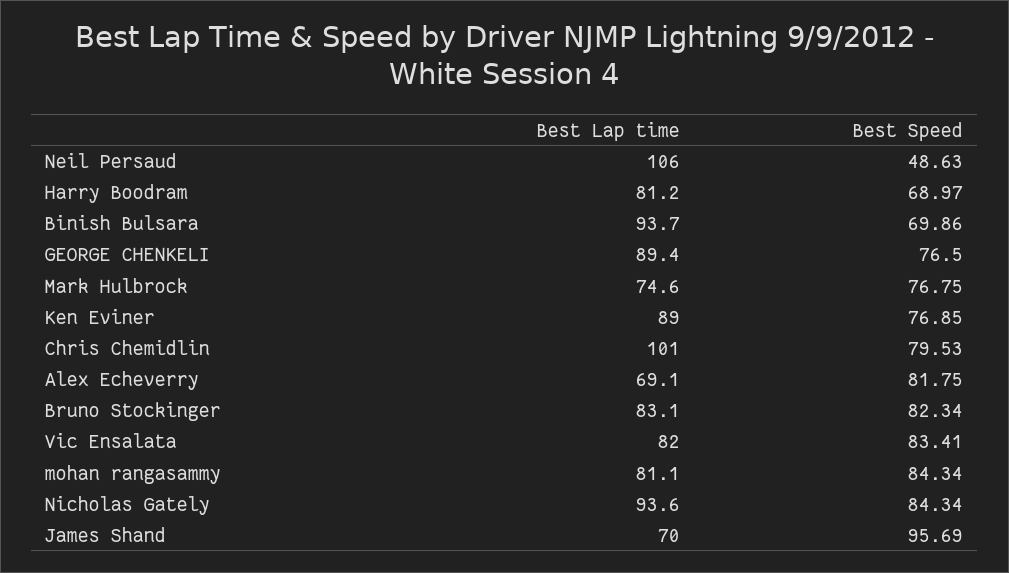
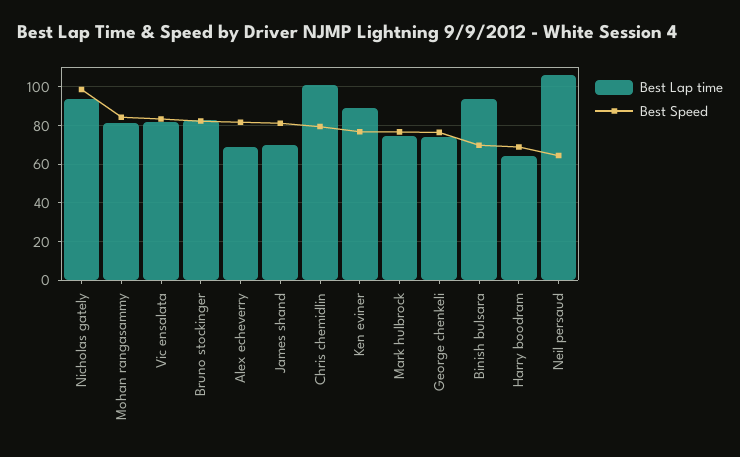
  {
    "Best Lap time": {
      "Neil Persaud": 106,
-     "Harry Boodram": 81.2,
+     "Harry Boodram": 65,
      "Binish Bulsara": 93.7,
-     "GEORGE CHENKELI": 89.4,
+     "GEORGE CHENKELI": 75,
      "Mark Hulbrock": 74.6,
      "Ken Eviner": 89,
      "Chris Chemidlin": 101,
      "Alex Echeverry": 69.1,
      "Bruno Stockinger": 83.1,
      "Vic Ensalata": 82,
      "mohan rangasammy": 81.1,
      "Nicholas Gately": 93.6,
      "James Shand": 70
    },
    "Best Speed": {
-     "Neil Persaud": 48.63,
+     "Neil Persaud": 65,
      "Harry Boodram": 68.97,
      "Binish Bulsara": 69.86,
      "GEORGE CHENKELI": 76.5,
      "Mark Hulbrock": 76.75,
      "Ken Eviner": 76.85,
      "Chris Chemidlin": 79.53,
      "Alex Echeverry": 81.75,
      "Bruno Stockinger": 82.34,
      "Vic Ensalata": 83.41,
      "mohan rangasammy": 84.34,
-     "Nicholas Gately": 84.34,
+     "Nicholas Gately": 100,
-     "James Shand": 95.69
+     "James Shand": 80
    }
  }

